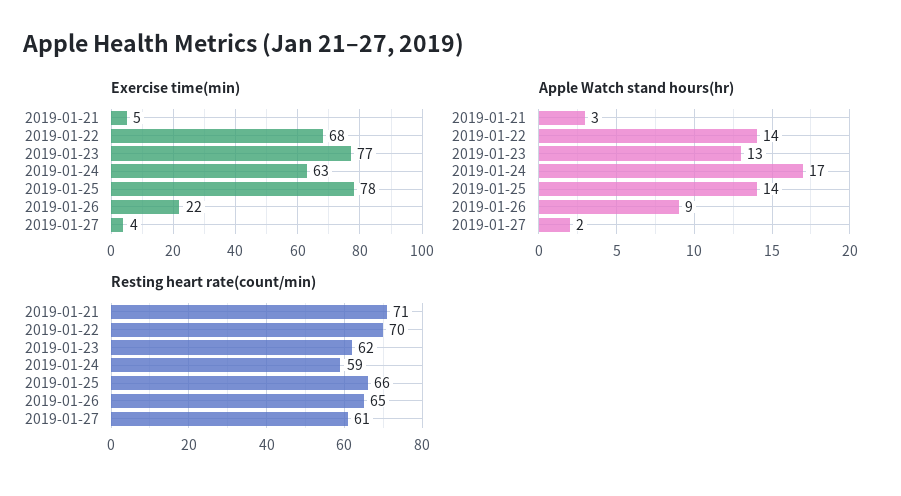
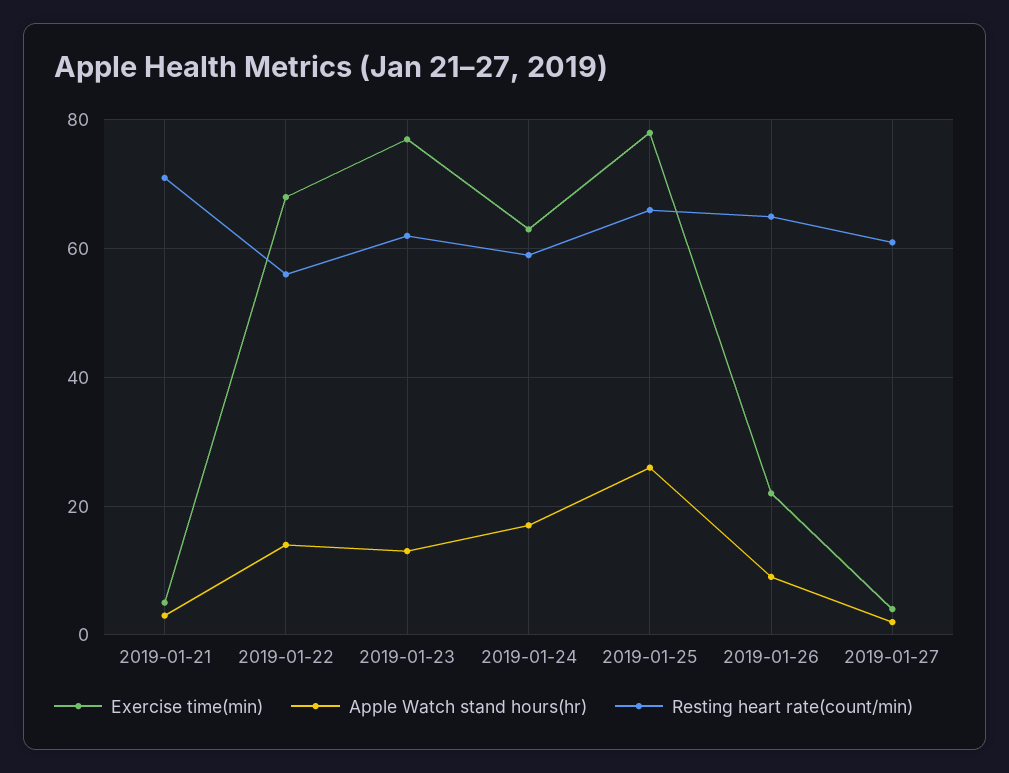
  {
    "Exercise time(min)": {
      "2019-01-21": 5,
      "2019-01-22": 68,
      "2019-01-23": 77,
      "2019-01-24": 63,
      "2019-01-25": 78,
      "2019-01-26": 22,
      "2019-01-27": 4
    },
    "Apple Watch stand hours(hr)": {
      "2019-01-21": 3,
      "2019-01-22": 14,
      "2019-01-23": 13,
      "2019-01-24": 17,
-     "2019-01-25": 14,
+     "2019-01-25": 25,
      "2019-01-26": 9,
      "2019-01-27": 2
    },
    "Resting heart rate(count/min)": {
      "2019-01-21": 71,
-     "2019-01-22": 70,
+     "2019-01-22": 55,
      "2019-01-23": 62,
      "2019-01-24": 59,
      "2019-01-25": 66,
      "2019-01-26": 65,
      "2019-01-27": 61
    }
  }

